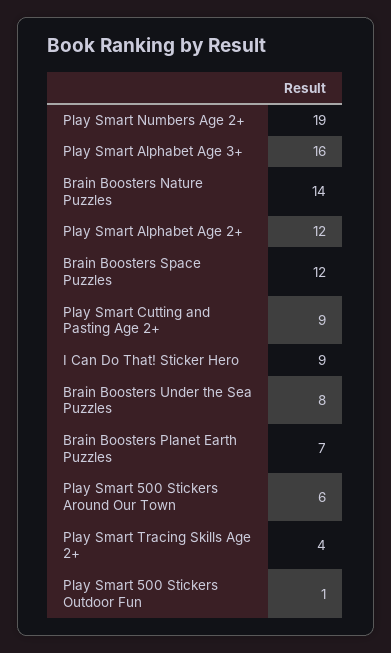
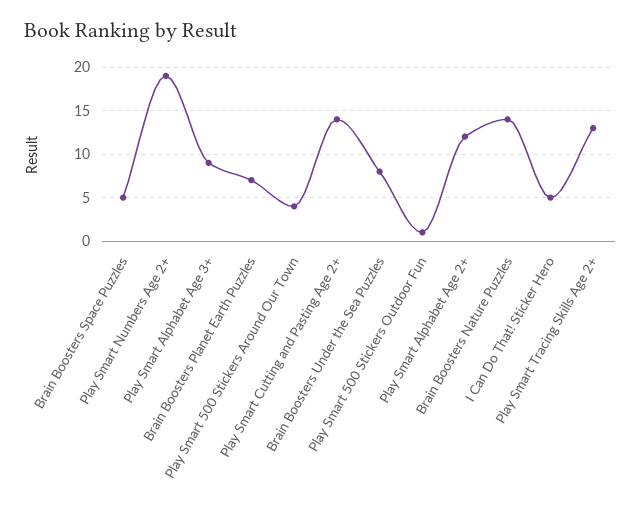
  {
    "Play Smart Numbers Age 2+": 19,
-   "Play Smart Alphabet Age 3+": 16,
+   "Play Smart Alphabet Age 3+": 9,
    "Brain Boosters Nature Puzzles": 14,
    "Play Smart Alphabet Age 2+": 12,
-   "Brain Boosters Space Puzzles": 12,
+   "Brain Boosters Space Puzzles": 5,
-   "Play Smart Cutting and Pasting Age 2+": 9,
+   "Play Smart Cutting and Pasting Age 2+": 14,
-   "I Can Do That! Sticker Hero": 9,
+   "I Can Do That! Sticker Hero": 5,
    "Brain Boosters Under the Sea Puzzles": 8,
    "Brain Boosters Planet Earth Puzzles": 7,
-   "Play Smart 500 Stickers Around Our Town": 6,
+   "Play Smart 500 Stickers Around Our Town": 4,
-   "Play Smart Tracing Skills Age 2+": 4,
+   "Play Smart Tracing Skills Age 2+": 13,
    "Play Smart 500 Stickers Outdoor Fun": 1
  }

